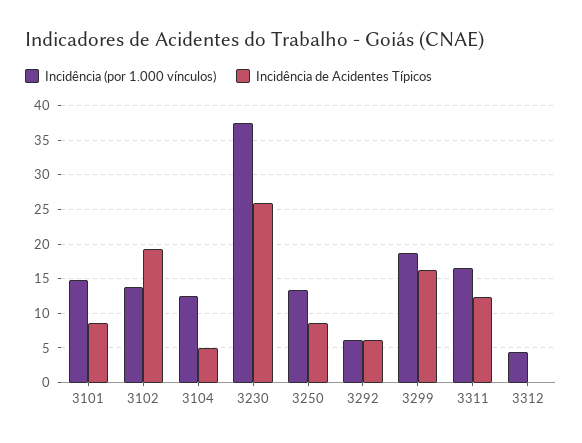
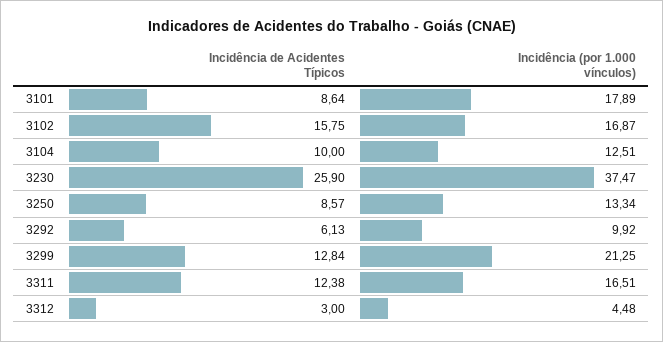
  {
    "Incidência (por 1.000 vínculos)": {
-     "3101": 15,
+     "3101": 17.89,
-     "3102": 14,
+     "3102": 16.87,
      "3104": 12.51,
      "3230": 37.47,
      "3250": 13.34,
-     "3292": 6,
+     "3292": 9.92,
-     "3299": 19,
+     "3299": 21.25,
      "3311": 16.51,
      "3312": 4.48
    },
    "Incidência de Acidentes Típicos": {
      "3101": 8.64,
-     "3102": 19,
+     "3102": 15.75,
-     "3104": 5,
+     "3104": 10,
      "3230": 25.9,
      "3250": 8.57,
      "3292": 6.13,
-     "3299": 16,
+     "3299": 12.84,
      "3311": 12.38,
-     "3312": 0
+     "3312": 3
    }
  }

